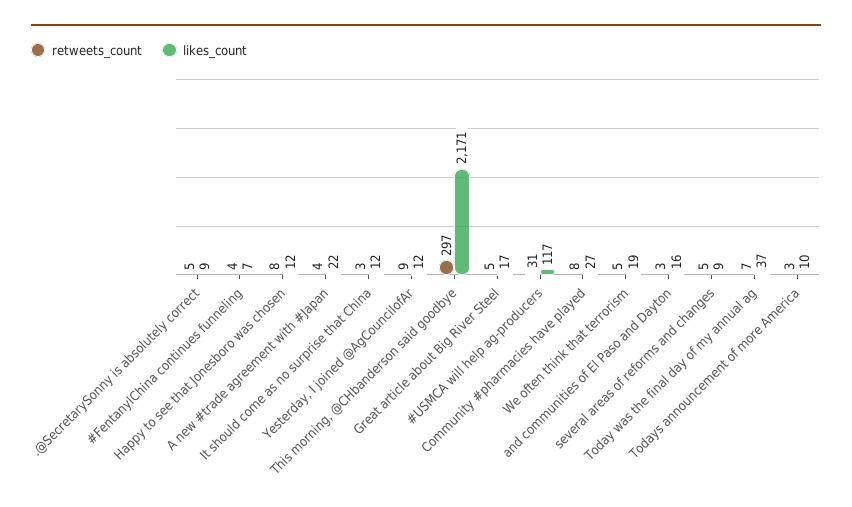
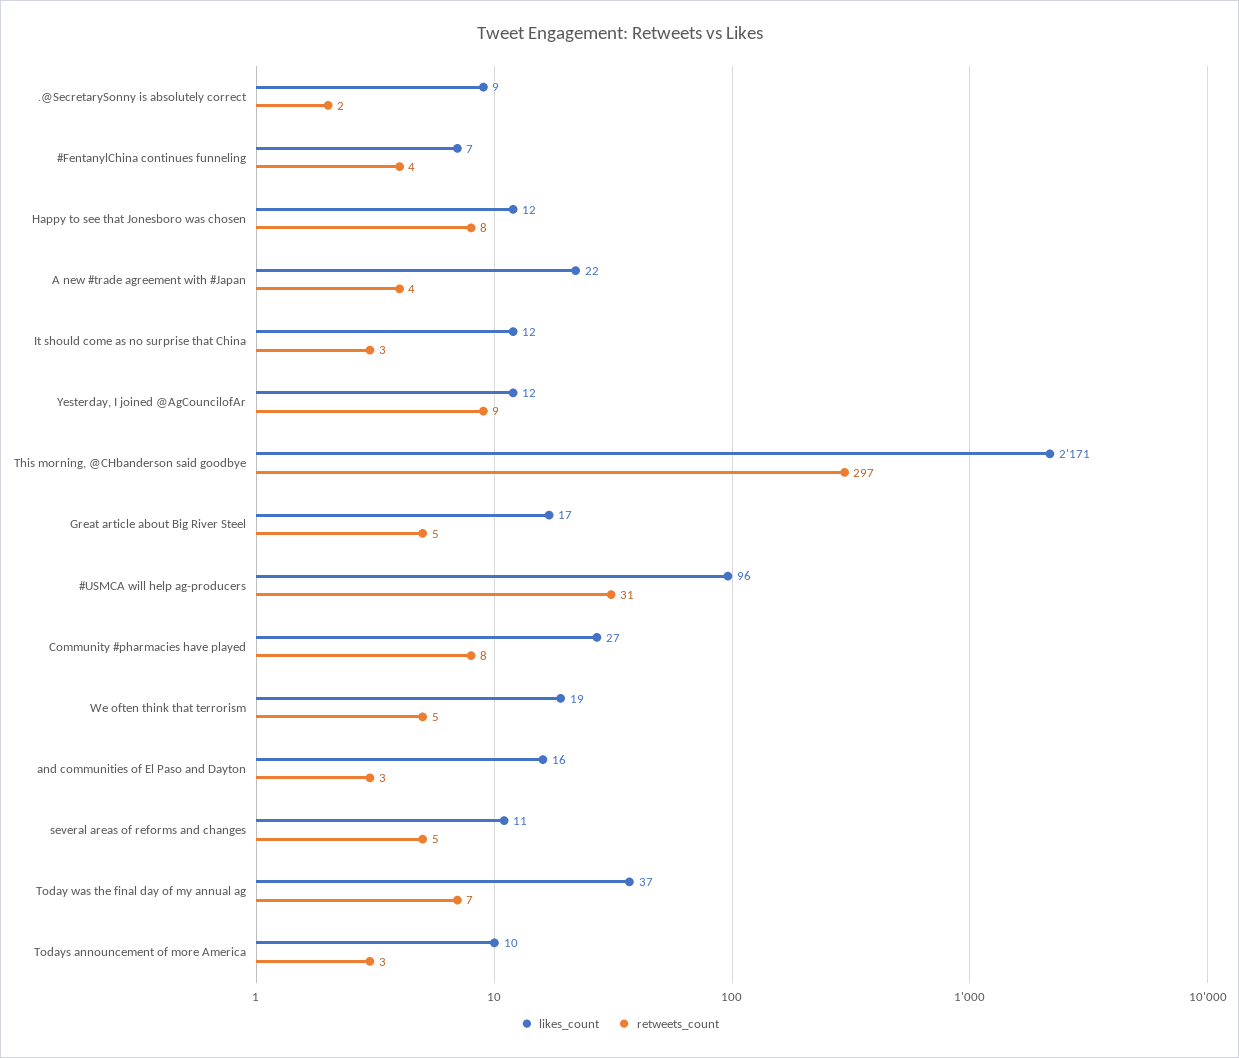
  {
    "retweets_count": {
-     ".@SecretarySonny is absolutely correct": 5,
+     ".@SecretarySonny is absolutely correct": 2,
      "#FentanylChina continues funneling": 4,
      "Happy to see that Jonesboro was chosen": 8,
      "A new #trade agreement with #Japan": 4,
      "It should come as no surprise that China": 3,
      "Yesterday, I joined @AgCouncilofAr": 9,
      "This morning, @CHbanderson said goodbye": 297,
      "Great article about Big River Steel": 5,
      "#USMCA will help ag-producers": 31,
      "Community #pharmacies have played": 8,
      "We often think that terrorism": 5,
      "and communities of El Paso and Dayton": 3,
      "several areas of reforms and changes": 5,
      "Today was the final day of my annual ag": 7,
      "Todays announcement of more America": 3
    },
    "likes_count": {
      ".@SecretarySonny is absolutely correct": 9,
      "#FentanylChina continues funneling": 7,
      "Happy to see that Jonesboro was chosen": 12,
      "A new #trade agreement with #Japan": 22,
      "It should come as no surprise that China": 12,
      "Yesterday, I joined @AgCouncilofAr": 12,
      "This morning, @CHbanderson said goodbye": 2171,
      "Great article about Big River Steel": 17,
-     "#USMCA will help ag-producers": 117,
+     "#USMCA will help ag-producers": 96,
      "Community #pharmacies have played": 27,
      "We often think that terrorism": 19,
      "and communities of El Paso and Dayton": 16,
-     "several areas of reforms and changes": 9,
+     "several areas of reforms and changes": 11,
      "Today was the final day of my annual ag": 37,
      "Todays announcement of more America": 10
    }
  }

